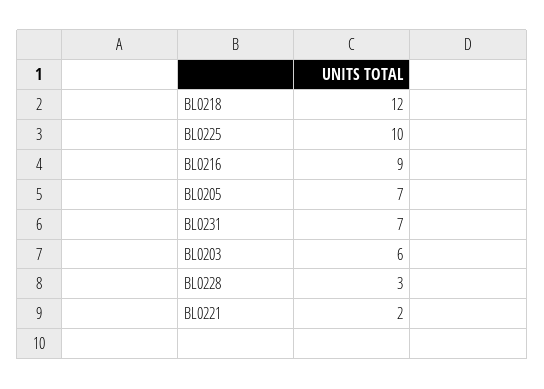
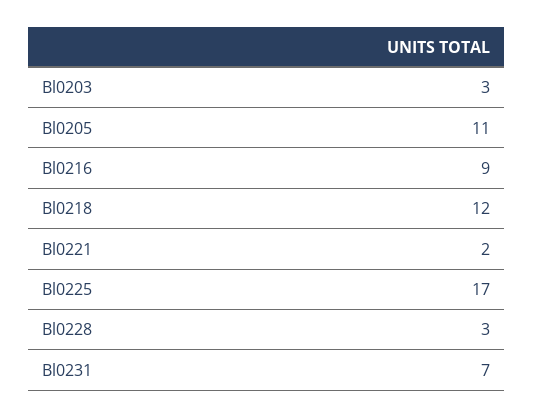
  {
    "BL0218": 12,
-   "BL0225": 10,
+   "BL0225": 17,
    "BL0216": 9,
-   "BL0205": 7,
+   "BL0205": 11,
    "BL0231": 7,
-   "BL0203": 6,
+   "BL0203": 3,
    "BL0228": 3,
    "BL0221": 2
  }

